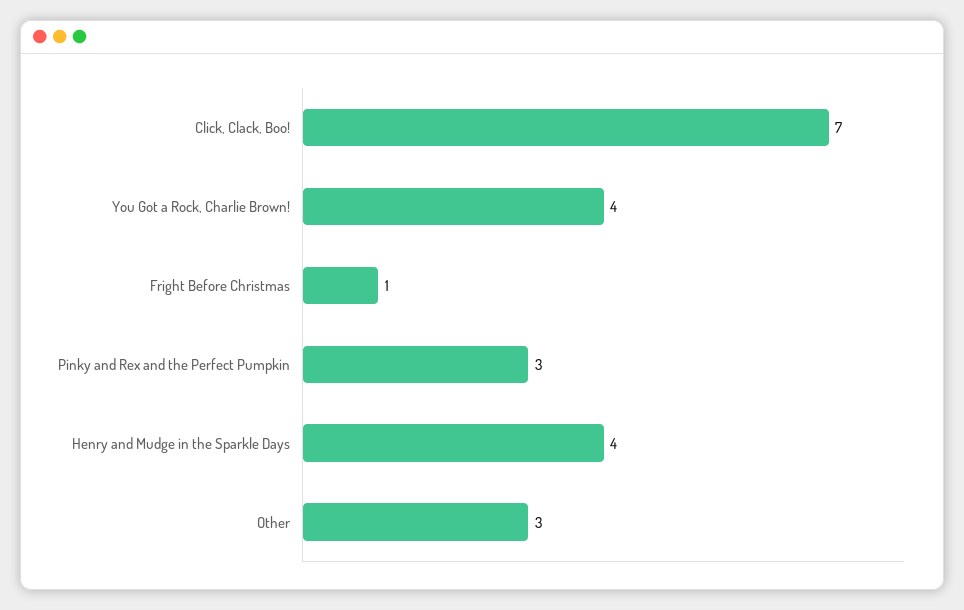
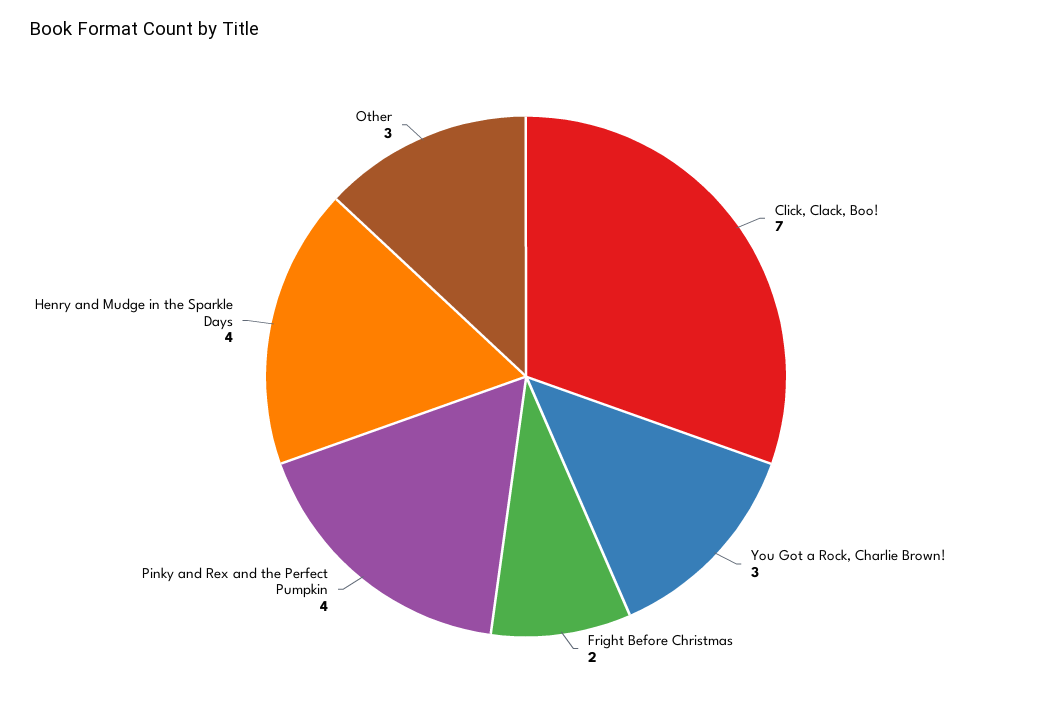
  {
    "Click, Clack, Boo!": 7,
-   "You Got a Rock, Charlie Brown!": 4,
+   "You Got a Rock, Charlie Brown!": 3,
-   "Fright Before Christmas": 1,
+   "Fright Before Christmas": 2,
-   "Pinky and Rex and the Perfect Pumpkin": 3,
+   "Pinky and Rex and the Perfect Pumpkin": 4,
    "Henry and Mudge in the Sparkle Days": 4,
    "Other": 3
  }

